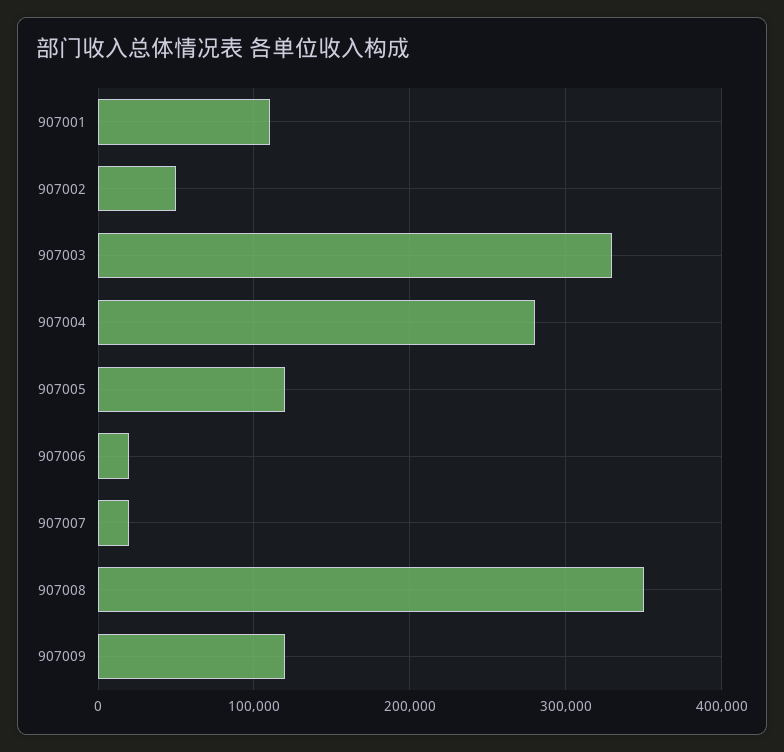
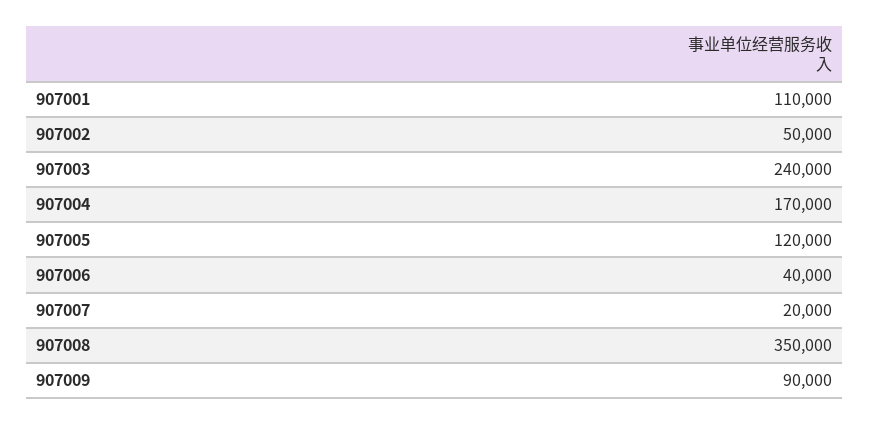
  {
    "907001": 110000,
    "907002": 50000,
-   "907003": 330000,
+   "907003": 240000,
-   "907004": 280000,
+   "907004": 170000,
    "907005": 120000,
-   "907006": 20000,
+   "907006": 40000,
    "907007": 20000,
    "907008": 350000,
-   "907009": 120000
+   "907009": 90000
  }

